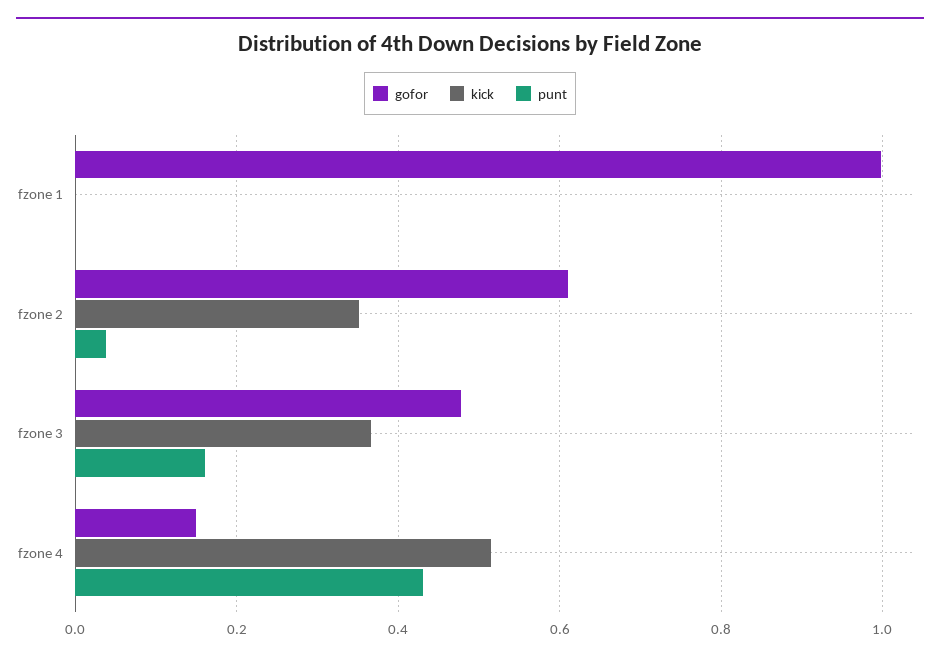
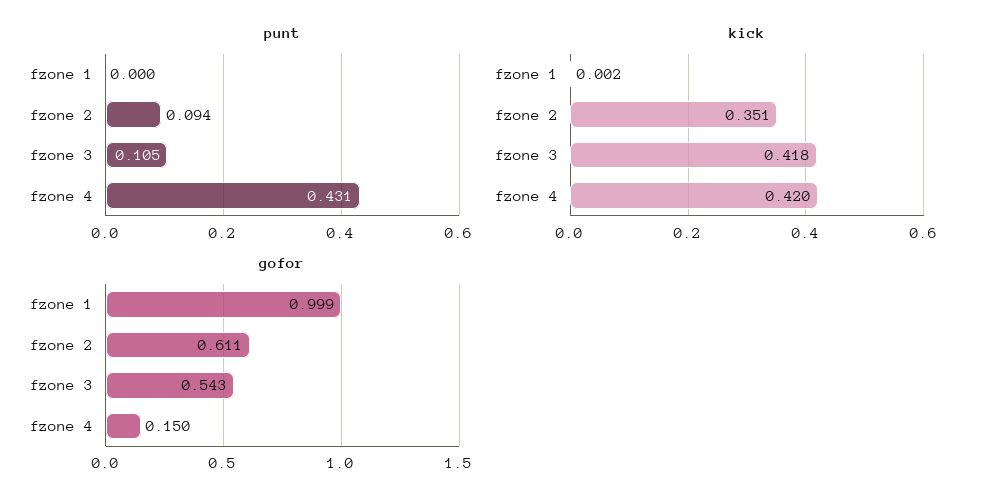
  {
    "gofor": {
      "fzone 1": 0.999,
      "fzone 2": 0.611,
-     "fzone 3": 0.48,
+     "fzone 3": 0.543,
      "fzone 4": 0.15
    },
    "kick": {
      "fzone 1": 0.002,
      "fzone 2": 0.351,
-     "fzone 3": 0.36,
+     "fzone 3": 0.418,
-     "fzone 4": 0.52
+     "fzone 4": 0.42
    },
    "punt": {
      "fzone 1": 0,
-     "fzone 2": 0.04,
+     "fzone 2": 0.094,
-     "fzone 3": 0.16,
+     "fzone 3": 0.105,
      "fzone 4": 0.431
    }
  }

